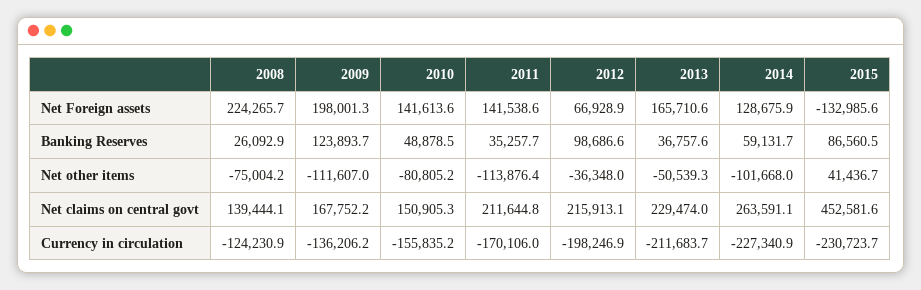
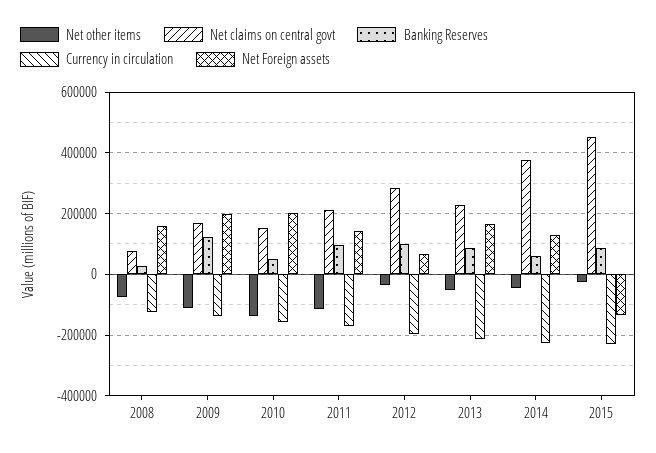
  {
    "Net Foreign assets": {
-     "2008": 224265.7,
+     "2008": 160000,
      "2009": 198001.3,
-     "2010": 141613.6,
+     "2010": 200000,
      "2011": 141538.6,
      "2012": 66928.9,
      "2013": 165710.6,
      "2014": 128675.9,
      "2015": -132985.6
    },
    "Banking Reserves": {
      "2008": 26092.9,
      "2009": 123893.7,
      "2010": 48878.5,
-     "2011": 35257.7,
+     "2011": 100000,
      "2012": 98686.6,
-     "2013": 36757.6,
+     "2013": 80000,
      "2014": 59131.7,
      "2015": 86560.5
    },
    "Net other items": {
      "2008": -75004.2,
      "2009": -111607,
-     "2010": -80805.2,
+     "2010": -140000,
      "2011": -113876.4,
      "2012": -36348,
      "2013": -50539.3,
-     "2014": -101668,
+     "2014": -40000,
-     "2015": 41436.7
+     "2015": -20000
    },
    "Net claims on central govt": {
-     "2008": 139444.1,
+     "2008": 80000,
      "2009": 167752.2,
      "2010": 150905.3,
      "2011": 211644.8,
-     "2012": 215913.1,
+     "2012": 280000,
      "2013": 229474,
-     "2014": 263591.1,
+     "2014": 380000,
      "2015": 452581.6
    },
    "Currency in circulation": {
      "2008": -124230.9,
      "2009": -136206.2,
      "2010": -155835.2,
      "2011": -170106,
      "2012": -198246.9,
      "2013": -211683.7,
      "2014": -227340.9,
      "2015": -230723.7
    }
  }

